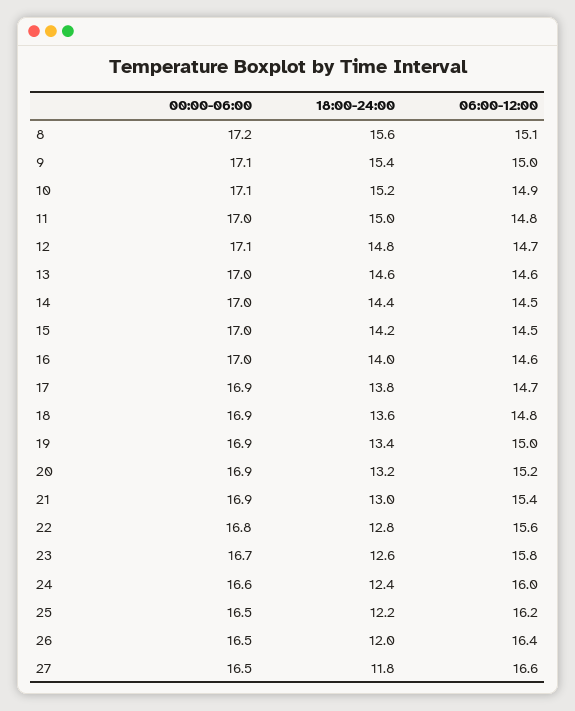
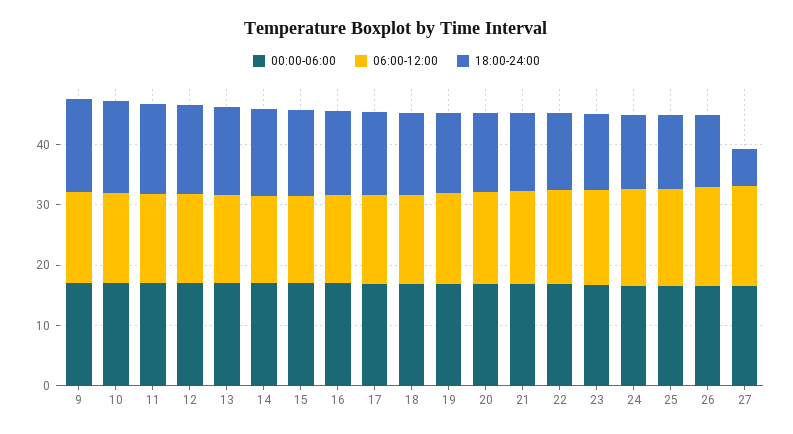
  {
    "00:00-06:00": {
-     "8": 17.2,
      "9": 17.1,
      "10": 17.1,
      "11": 17,
      "12": 17.1,
      "13": 17,
      "14": 17,
      "15": 17,
      "16": 17,
      "17": 16.9,
      "18": 16.9,
      "19": 16.9,
      "20": 16.9,
      "21": 16.9,
      "22": 16.8,
      "23": 16.7,
      "24": 16.6,
      "25": 16.5,
      "26": 16.5,
      "27": 16.5
    },
    "18:00-24:00": {
-     "8": 15.6,
      "9": 15.4,
      "10": 15.2,
      "11": 15,
      "12": 14.8,
      "13": 14.6,
      "14": 14.4,
      "15": 14.2,
      "16": 14,
      "17": 13.8,
      "18": 13.6,
      "19": 13.4,
      "20": 13.2,
      "21": 13,
      "22": 12.8,
      "23": 12.6,
      "24": 12.4,
      "25": 12.2,
      "26": 12,
-     "27": 11.8
+     "27": 6
    },
    "06:00-12:00": {
-     "8": 15.1,
      "9": 15,
      "10": 14.9,
      "11": 14.8,
      "12": 14.7,
      "13": 14.6,
      "14": 14.5,
      "15": 14.5,
      "16": 14.6,
      "17": 14.7,
      "18": 14.8,
      "19": 15,
      "20": 15.2,
      "21": 15.4,
      "22": 15.6,
      "23": 15.8,
      "24": 16,
      "25": 16.2,
      "26": 16.4,
      "27": 16.6
    }
  }

